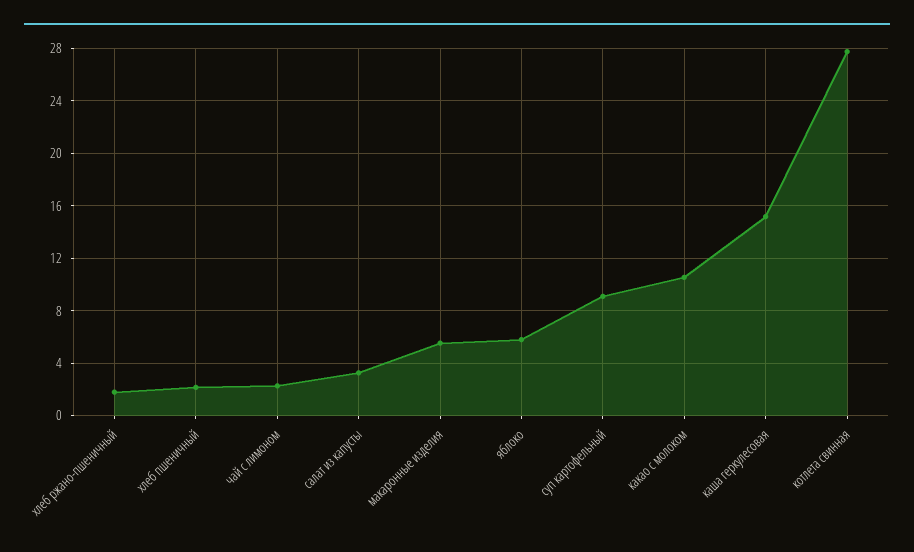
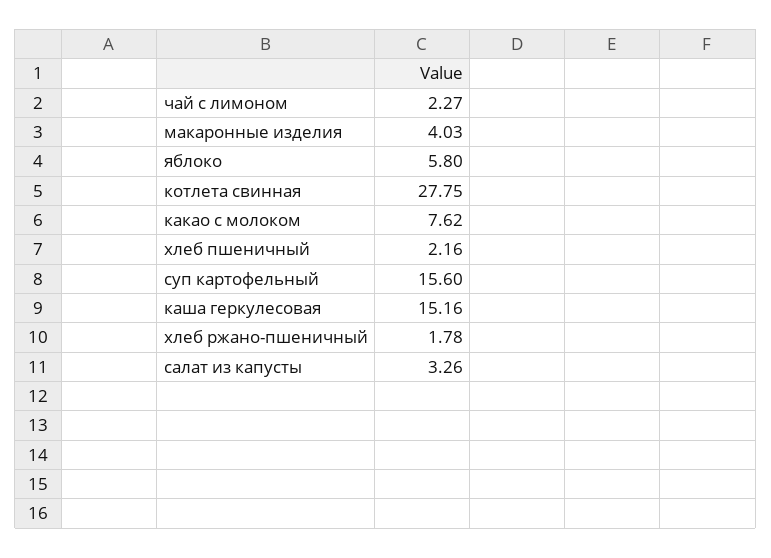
  {
    "хлеб ржано-пшеничный": 1.78,
    "хлеб пшеничный": 2.16,
    "чай с лимоном": 2.27,
    "салат из капусты": 3.26,
-   "макаронные изделия": 5.5,
+   "макаронные изделия": 4.03,
    "яблоко": 5.8,
-   "суп картофельный": 9,
+   "суп картофельный": 15.6,
-   "какао с молоком": 10.5,
+   "какао с молоком": 7.62,
    "каша геркулесовая": 15.16,
    "котлета свинная": 27.75
  }

